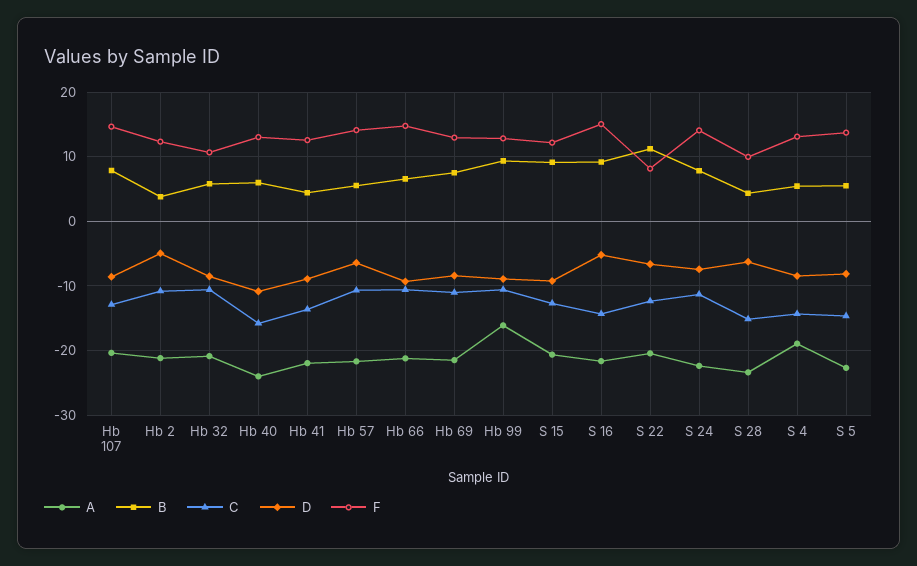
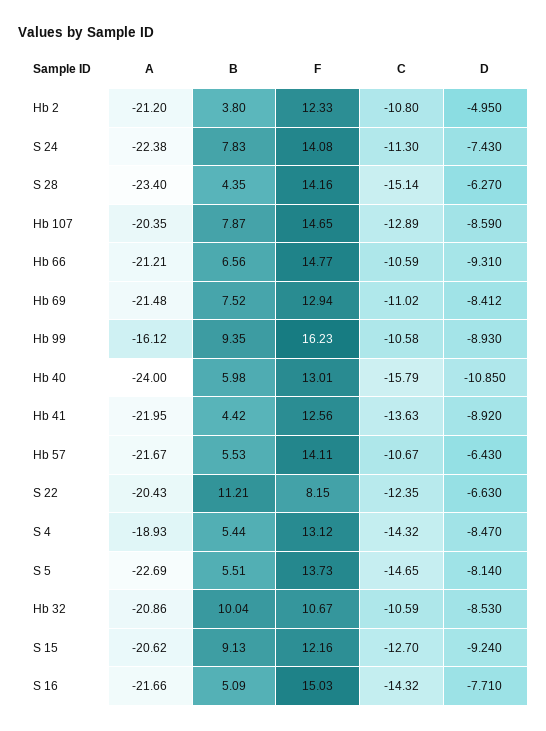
  {
    "A": {
      "Hb 107": -20.35,
      "Hb 2": -21.2,
      "Hb 32": -20.86,
      "Hb 40": -24,
      "Hb 41": -21.95,
      "Hb 57": -21.67,
      "Hb 66": -21.21,
      "Hb 69": -21.48,
      "Hb 99": -16.12,
      "S 15": -20.62,
      "S 16": -21.66,
      "S 22": -20.43,
      "S 24": -22.38,
      "S 28": -23.4,
      "S 4": -18.93,
      "S 5": -22.69
    },
    "B": {
      "Hb 107": 7.87,
      "Hb 2": 3.8,
-     "Hb 32": 6,
+     "Hb 32": 10.04,
      "Hb 40": 5.98,
      "Hb 41": 4.42,
      "Hb 57": 5.53,
      "Hb 66": 6.56,
      "Hb 69": 7.52,
      "Hb 99": 9.35,
      "S 15": 9.13,
-     "S 16": 9,
+     "S 16": 5.09,
      "S 22": 11.21,
      "S 24": 7.83,
      "S 28": 4.35,
      "S 4": 5.44,
      "S 5": 5.51
    },
    "C": {
      "Hb 107": -12.89,
      "Hb 2": -10.8,
      "Hb 32": -10.59,
      "Hb 40": -15.79,
      "Hb 41": -13.63,
      "Hb 57": -10.67,
      "Hb 66": -10.59,
      "Hb 69": -11.02,
      "Hb 99": -10.58,
      "S 15": -12.7,
      "S 16": -14.32,
      "S 22": -12.35,
      "S 24": -11.3,
      "S 28": -15.14,
      "S 4": -14.32,
      "S 5": -14.65
    },
    "D": {
      "Hb 107": -8.59,
      "Hb 2": -4.95,
      "Hb 32": -8.53,
      "Hb 40": -10.85,
      "Hb 41": -8.92,
      "Hb 57": -6.43,
      "Hb 66": -9.31,
      "Hb 69": -8.412,
      "Hb 99": -8.93,
      "S 15": -9.24,
-     "S 16": -5,
+     "S 16": -7.71,
      "S 22": -6.63,
      "S 24": -7.43,
      "S 28": -6.27,
      "S 4": -8.47,
      "S 5": -8.14
    },
    "F": {
      "Hb 107": 14.65,
      "Hb 2": 12.33,
      "Hb 32": 10.67,
      "Hb 40": 13.01,
      "Hb 41": 12.56,
      "Hb 57": 14.11,
      "Hb 66": 14.77,
      "Hb 69": 12.94,
-     "Hb 99": 13,
+     "Hb 99": 16.23,
      "S 15": 12.16,
      "S 16": 15.03,
      "S 22": 8.15,
      "S 24": 14.08,
-     "S 28": 10,
+     "S 28": 14.16,
      "S 4": 13.12,
      "S 5": 13.73
    }
  }

